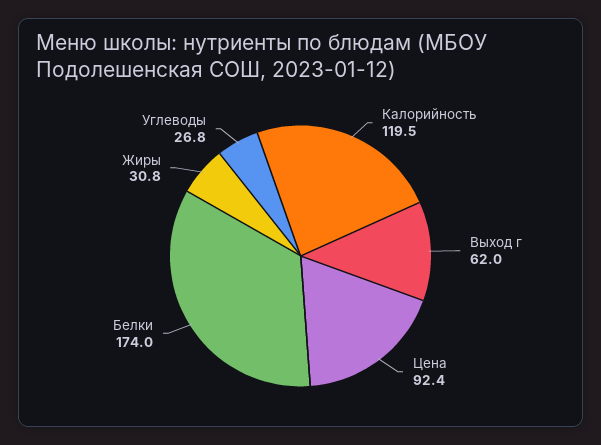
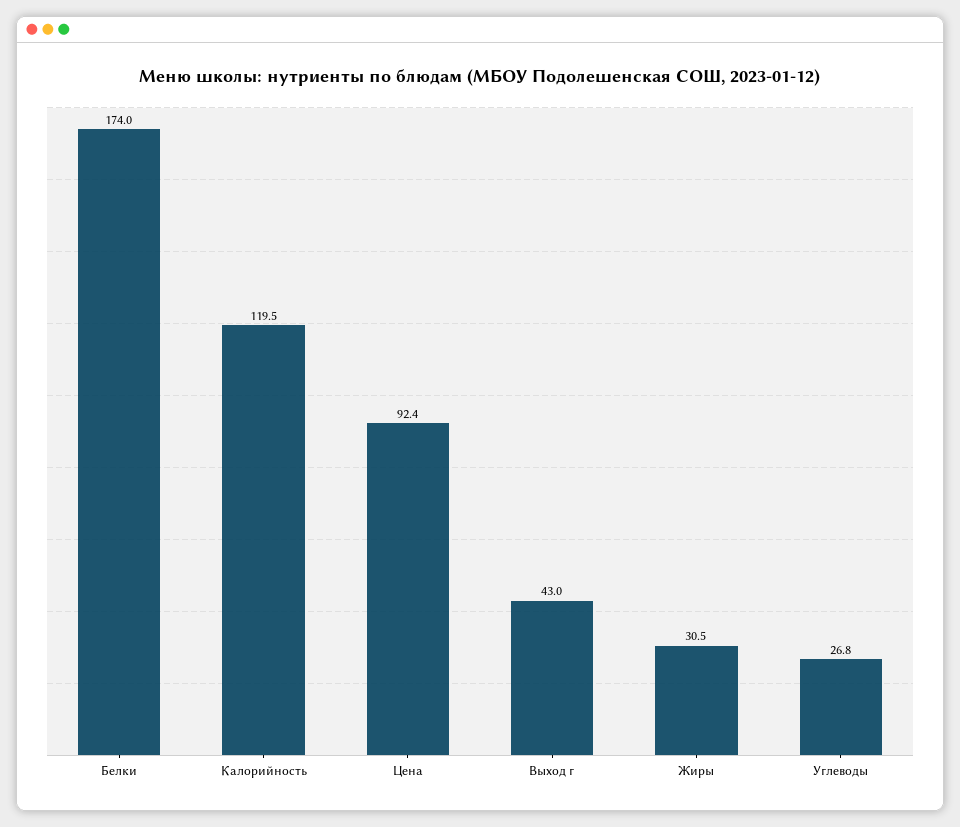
  {
    "Калорийность": 119.5,
-   "Выход г": 62,
+   "Выход г": 43,
    "Цена": 92.4,
    "Белки": 174,
-   "Жиры": 30.8,
+   "Жиры": 30.5,
    "Углеводы": 26.8
  }

